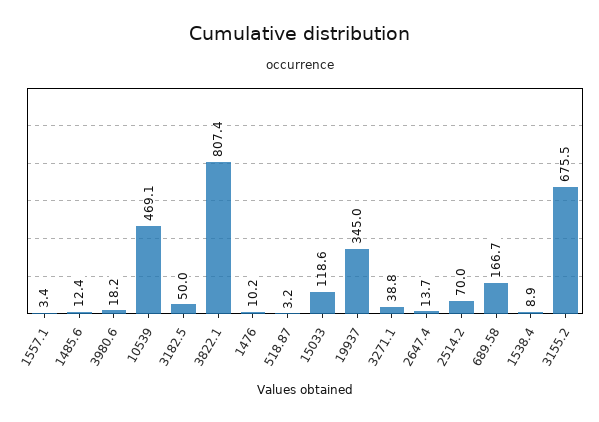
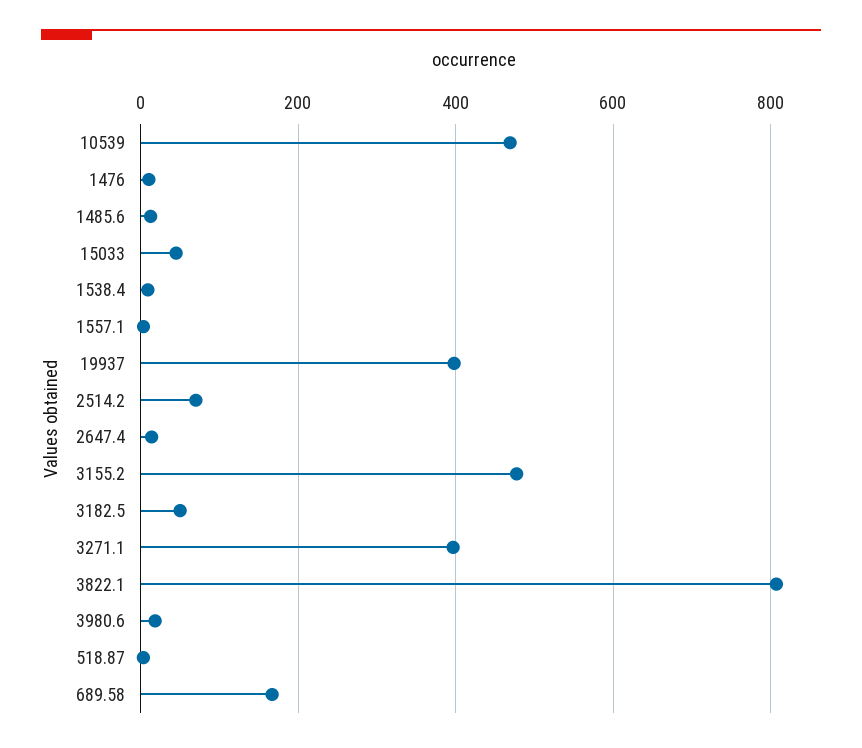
  {
    "1557.1": 3.4,
    "1485.6": 12.4,
    "3980.6": 18.2,
    "10539": 469.1,
    "3182.5": 50,
    "3822.1": 807.4,
    "1476": 10.2,
    "518.87": 3.2,
-   "15033": 118.6,
+   "15033": 40,
-   "19937": 345,
+   "19937": 400,
-   "3271.1": 38.8,
+   "3271.1": 400,
    "2647.4": 13.7,
    "2514.2": 70,
    "689.58": 166.7,
    "1538.4": 8.9,
-   "3155.2": 675.5
+   "3155.2": 480
  }

